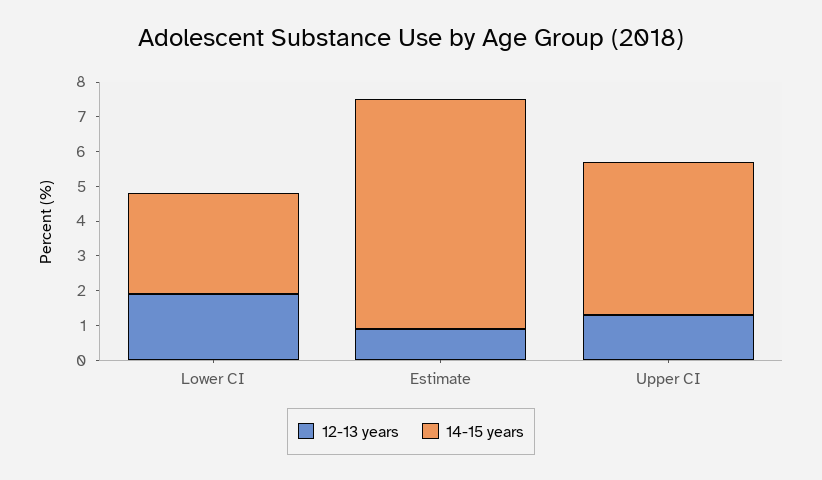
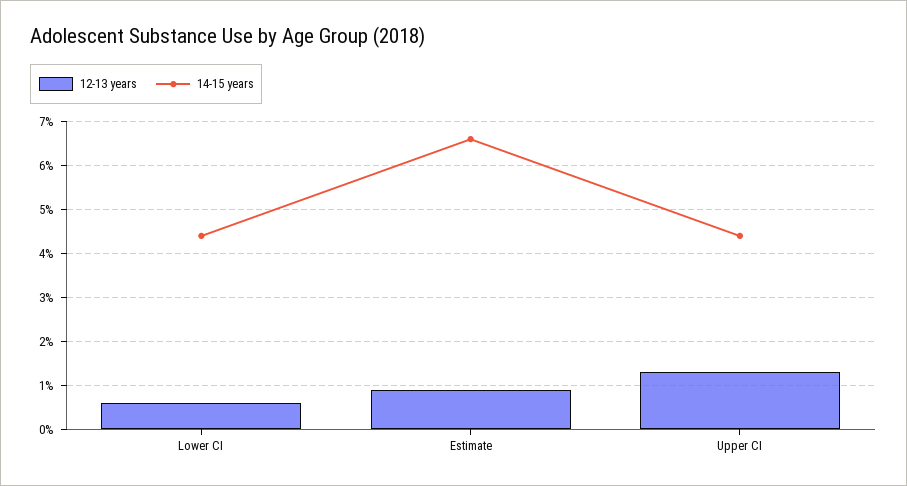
  {
    "12-13 years": {
-     "Lower CI": 2,
+     "Lower CI": 0.5,
      "Estimate": 1,
      "Upper CI": 1.5
    },
    "14-15 years": {
-     "Lower CI": 3,
+     "Lower CI": 4.5,
      "Estimate": 6.5,
      "Upper CI": 4.5
    }
  }

